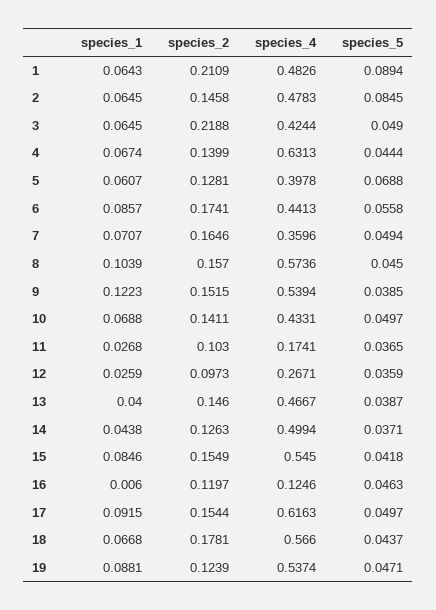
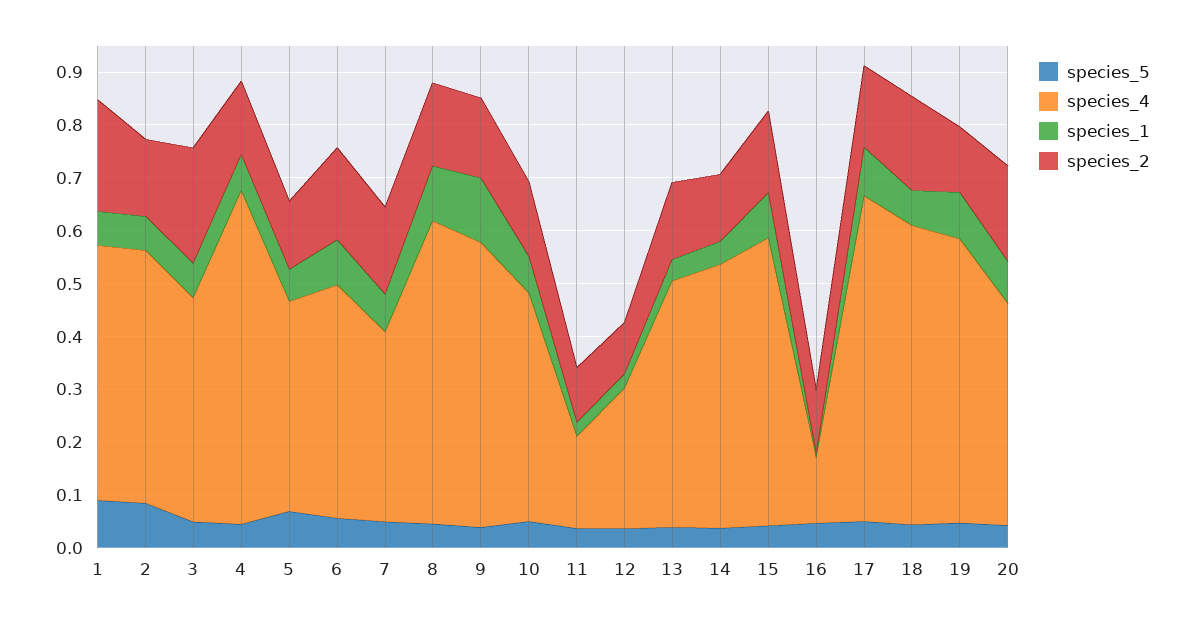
  {
    "species_1": {
      "1": 0.0643,
      "2": 0.0645,
      "3": 0.0645,
      "4": 0.0674,
      "5": 0.0607,
      "6": 0.0857,
      "7": 0.0707,
      "8": 0.1039,
      "9": 0.1223,
      "10": 0.0688,
      "11": 0.0268,
      "12": 0.0259,
      "13": 0.04,
      "14": 0.0438,
      "15": 0.0846,
      "16": 0.006,
      "17": 0.0915,
      "18": 0.0668,
-     "19": 0.0881
+     "19": 0.0881,
+     "20": 0.08
    },
    "species_2": {
      "1": 0.2109,
      "2": 0.1458,
      "3": 0.2188,
      "4": 0.1399,
      "5": 0.1281,
      "6": 0.1741,
      "7": 0.1646,
      "8": 0.157,
      "9": 0.1515,
      "10": 0.1411,
      "11": 0.103,
      "12": 0.0973,
      "13": 0.146,
      "14": 0.1263,
      "15": 0.1549,
      "16": 0.1197,
      "17": 0.1544,
      "18": 0.1781,
-     "19": 0.1239
+     "19": 0.1239,
+     "20": 0.18
    },
    "species_4": {
      "1": 0.4826,
      "2": 0.4783,
      "3": 0.4244,
      "4": 0.6313,
      "5": 0.3978,
      "6": 0.4413,
      "7": 0.3596,
      "8": 0.5736,
      "9": 0.5394,
      "10": 0.4331,
      "11": 0.1741,
      "12": 0.2671,
      "13": 0.4667,
      "14": 0.4994,
      "15": 0.545,
      "16": 0.1246,
      "17": 0.6163,
      "18": 0.566,
-     "19": 0.5374
+     "19": 0.5374,
+     "20": 0.42
    },
    "species_5": {
      "1": 0.0894,
      "2": 0.0845,
      "3": 0.049,
      "4": 0.0444,
      "5": 0.0688,
      "6": 0.0558,
      "7": 0.0494,
      "8": 0.045,
      "9": 0.0385,
      "10": 0.0497,
      "11": 0.0365,
      "12": 0.0359,
      "13": 0.0387,
      "14": 0.0371,
      "15": 0.0418,
      "16": 0.0463,
      "17": 0.0497,
      "18": 0.0437,
-     "19": 0.0471
+     "19": 0.0471,
+     "20": 0.04
    }
  }

